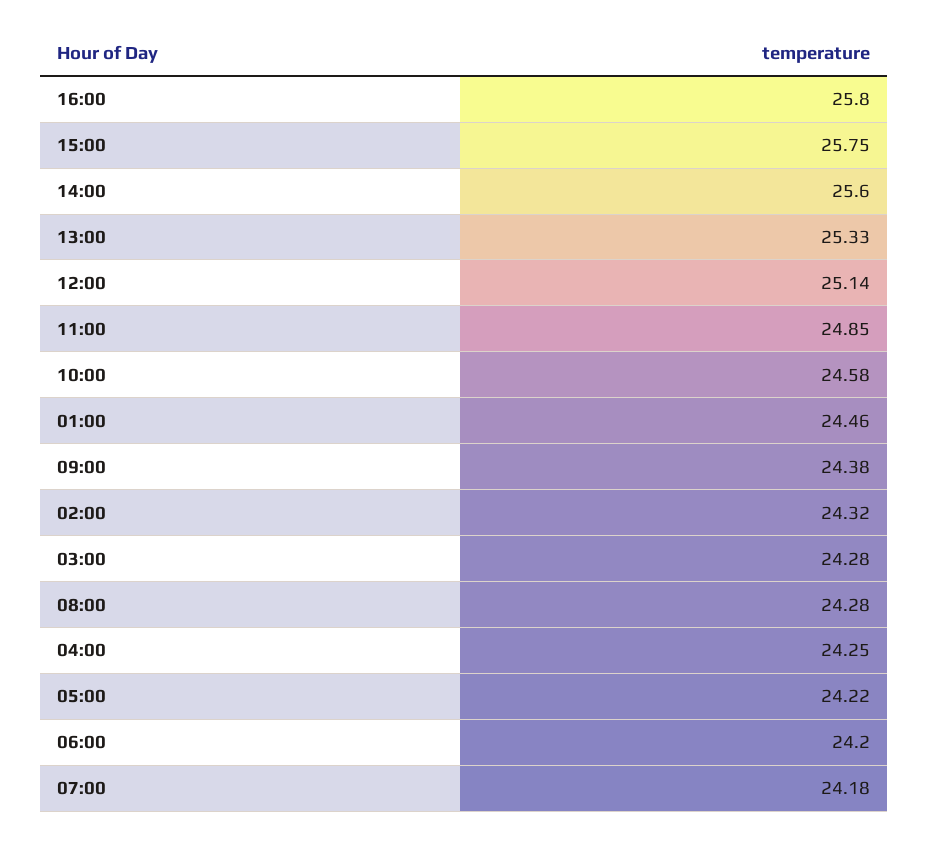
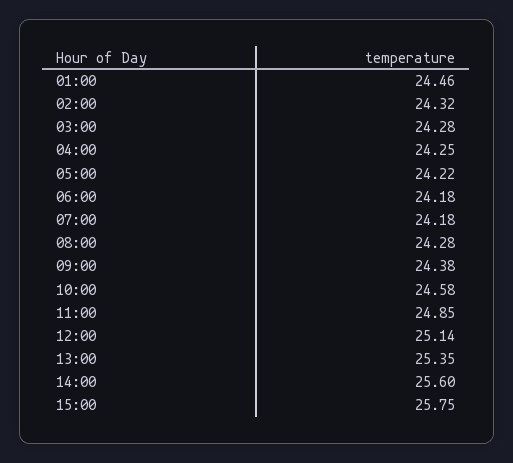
  {
-   "16:00": 25.8,
    "15:00": 25.75,
    "14:00": 25.6,
-   "13:00": 25.33,
+   "13:00": 25.35,
    "12:00": 25.14,
    "11:00": 24.85,
    "10:00": 24.58,
    "01:00": 24.46,
    "09:00": 24.38,
    "02:00": 24.32,
    "03:00": 24.28,
    "08:00": 24.28,
    "04:00": 24.25,
    "05:00": 24.22,
-   "06:00": 24.2,
+   "06:00": 24.18,
    "07:00": 24.18
  }

